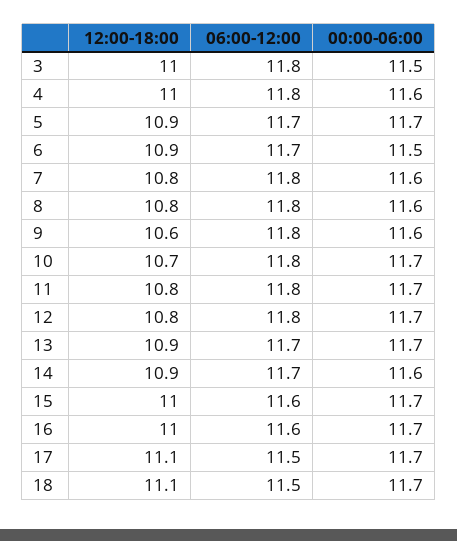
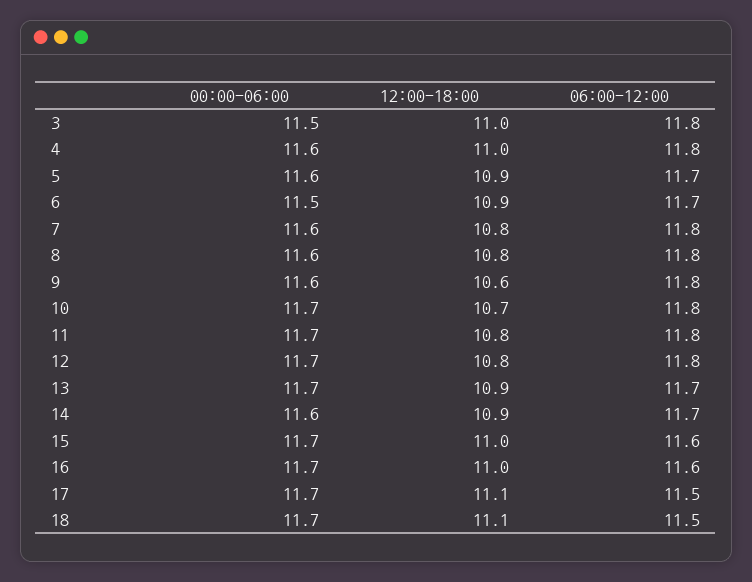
  {
    "12:00-18:00": {
      "3": 11,
      "4": 11,
      "5": 10.9,
      "6": 10.9,
      "7": 10.8,
      "8": 10.8,
      "9": 10.6,
      "10": 10.7,
      "11": 10.8,
      "12": 10.8,
      "13": 10.9,
      "14": 10.9,
      "15": 11,
      "16": 11,
      "17": 11.1,
      "18": 11.1
    },
    "06:00-12:00": {
      "3": 11.8,
      "4": 11.8,
      "5": 11.7,
      "6": 11.7,
      "7": 11.8,
      "8": 11.8,
      "9": 11.8,
      "10": 11.8,
      "11": 11.8,
      "12": 11.8,
      "13": 11.7,
      "14": 11.7,
      "15": 11.6,
      "16": 11.6,
      "17": 11.5,
      "18": 11.5
    },
    "00:00-06:00": {
      "3": 11.5,
      "4": 11.6,
-     "5": 11.7,
+     "5": 11.6,
      "6": 11.5,
      "7": 11.6,
      "8": 11.6,
      "9": 11.6,
      "10": 11.7,
      "11": 11.7,
      "12": 11.7,
      "13": 11.7,
      "14": 11.6,
      "15": 11.7,
      "16": 11.7,
      "17": 11.7,
      "18": 11.7
    }
  }

